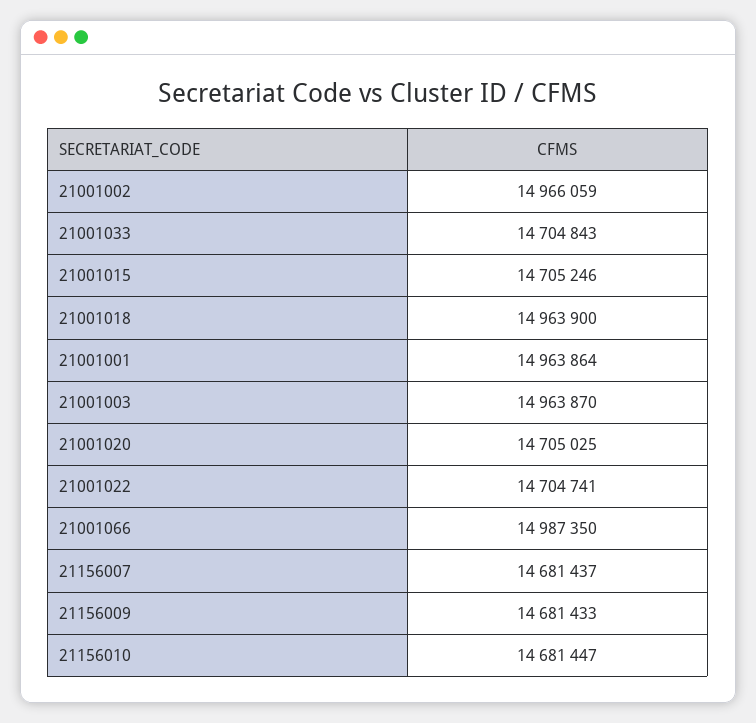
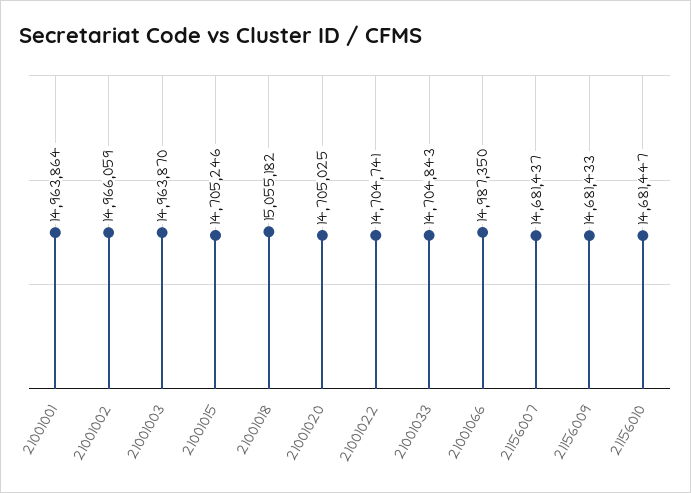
  {
    "21001002": 14966059,
    "21001033": 14704843,
    "21001015": 14705246,
-   "21001018": 14963900,
+   "21001018": 15055182,
    "21001001": 14963864,
    "21001003": 14963870,
    "21001020": 14705025,
    "21001022": 14704741,
    "21001066": 14987350,
    "21156007": 14681437,
    "21156009": 14681433,
    "21156010": 14681447
  }

